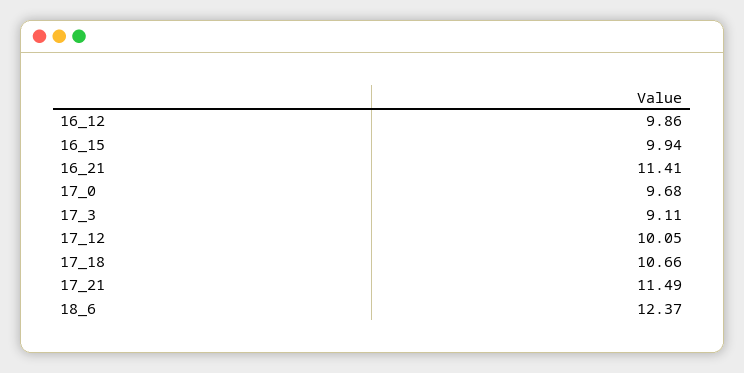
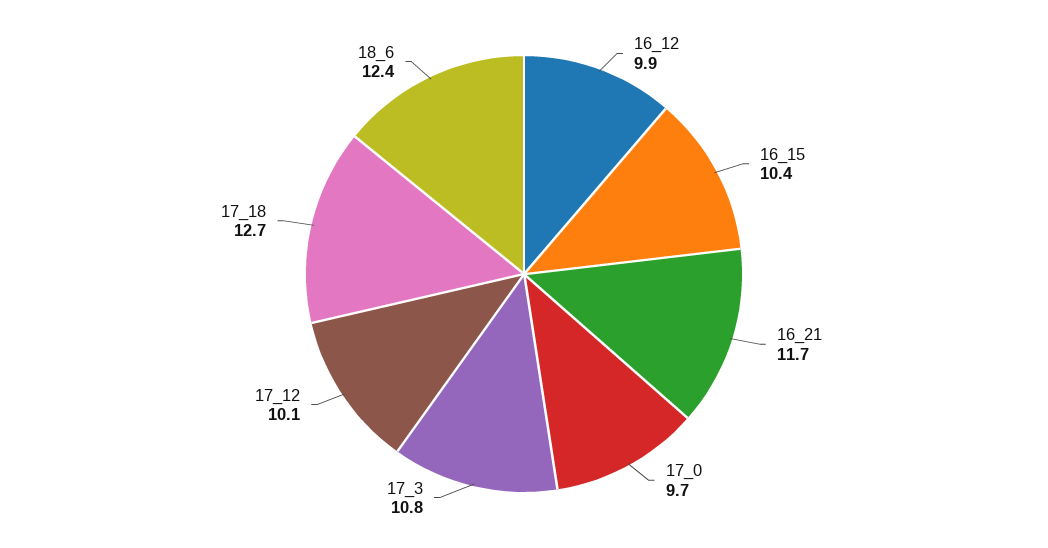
  {
    "16_12": 9.86,
-   "16_15": 9.94,
+   "16_15": 10.4,
-   "16_21": 11.41,
+   "16_21": 11.7,
    "17_0": 9.68,
-   "17_3": 9.11,
+   "17_3": 10.8,
    "17_12": 10.05,
-   "17_18": 10.66,
+   "17_18": 12.7,
-   "17_21": 11.49,
    "18_6": 12.37
  }

